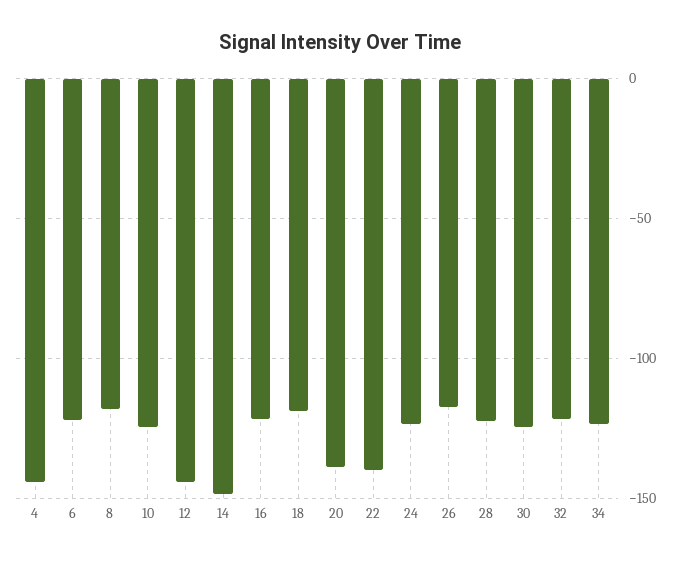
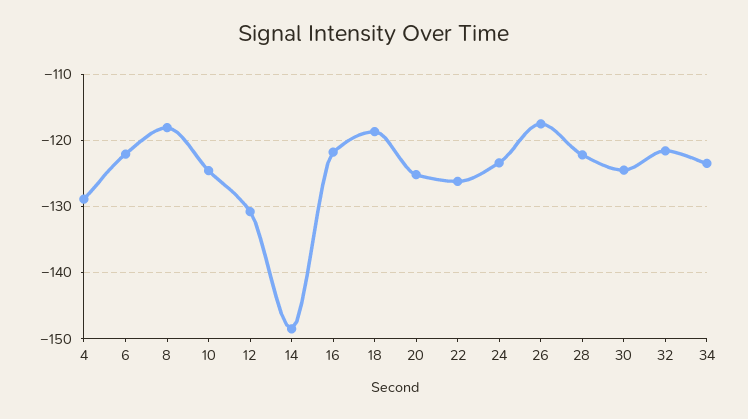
  {
-   "4": -145,
+   "4": -129,
    "6": -122,
    "8": -118,
    "10": -125,
-   "12": -145,
+   "12": -131,
    "14": -149,
    "16": -122,
    "18": -119,
-   "20": -140,
+   "20": -125,
-   "22": -140,
+   "22": -126,
    "24": -123,
    "26": -118,
    "28": -122,
    "30": -125,
    "32": -122,
    "34": -124
  }

